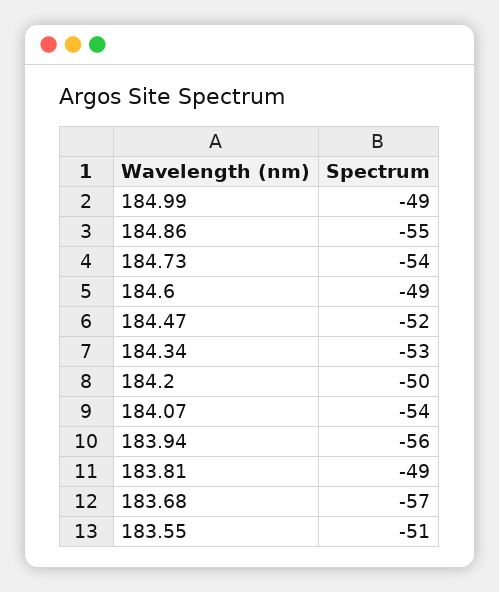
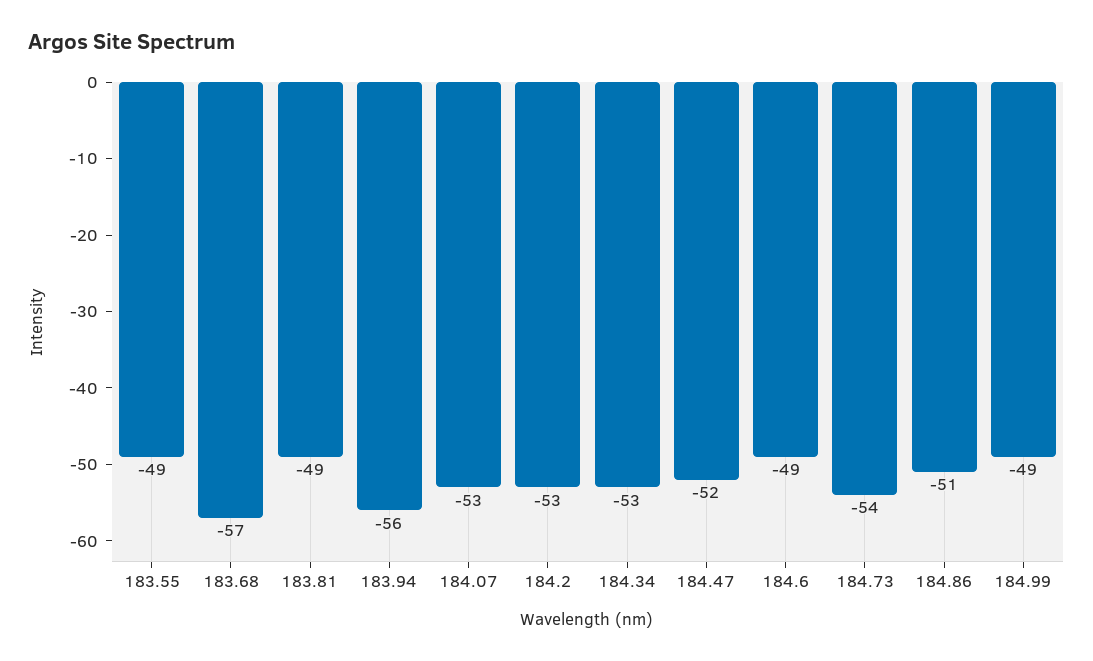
  {
    "184.99": -49,
-   "184.86": -55,
+   "184.86": -51,
    "184.73": -54,
    "184.6": -49,
    "184.47": -52,
    "184.34": -53,
-   "184.2": -50,
+   "184.2": -53,
-   "184.07": -54,
+   "184.07": -53,
    "183.94": -56,
    "183.81": -49,
    "183.68": -57,
-   "183.55": -51
+   "183.55": -49
  }

